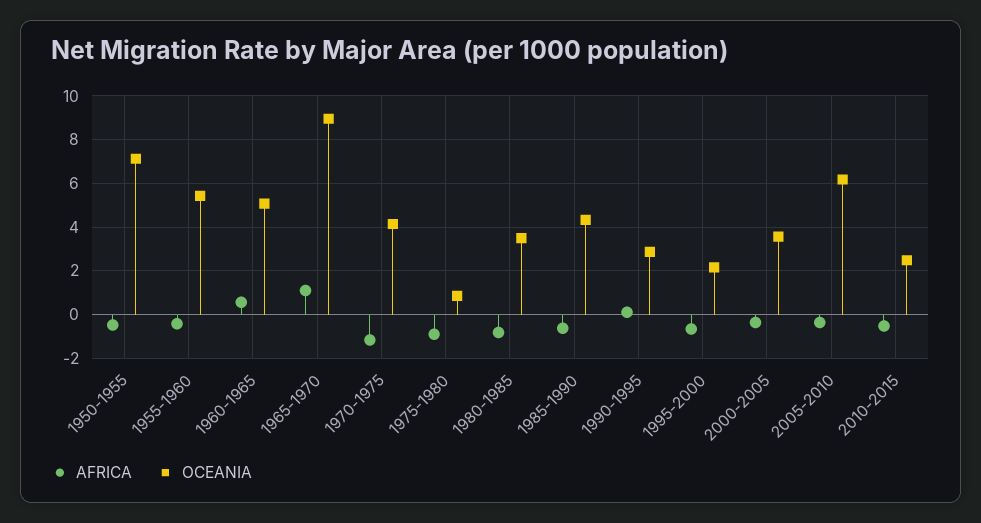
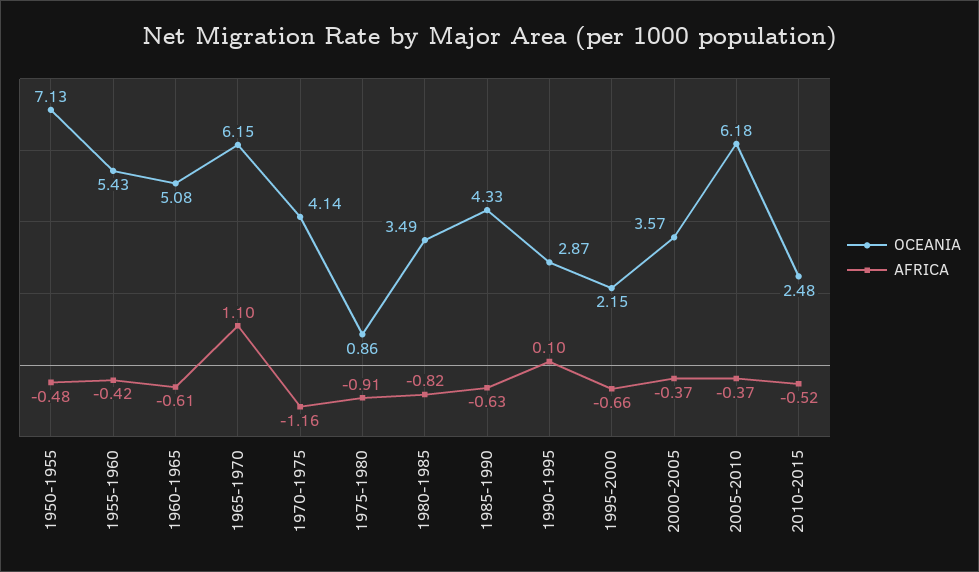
  {
    "AFRICA": {
      "1950-1955": -0.48,
      "1955-1960": -0.42,
-     "1960-1965": 0.5,
+     "1960-1965": -0.61,
      "1965-1970": 1.1,
      "1970-1975": -1.16,
      "1975-1980": -0.91,
      "1980-1985": -0.82,
      "1985-1990": -0.63,
      "1990-1995": 0.1,
      "1995-2000": -0.66,
      "2000-2005": -0.37,
      "2005-2010": -0.37,
      "2010-2015": -0.52
    },
    "OCEANIA": {
      "1950-1955": 7.13,
      "1955-1960": 5.43,
      "1960-1965": 5.08,
-     "1965-1970": 9,
+     "1965-1970": 6.15,
      "1970-1975": 4.14,
      "1975-1980": 0.86,
      "1980-1985": 3.49,
      "1985-1990": 4.33,
      "1990-1995": 2.87,
      "1995-2000": 2.15,
      "2000-2005": 3.57,
      "2005-2010": 6.18,
      "2010-2015": 2.48
    }
  }

